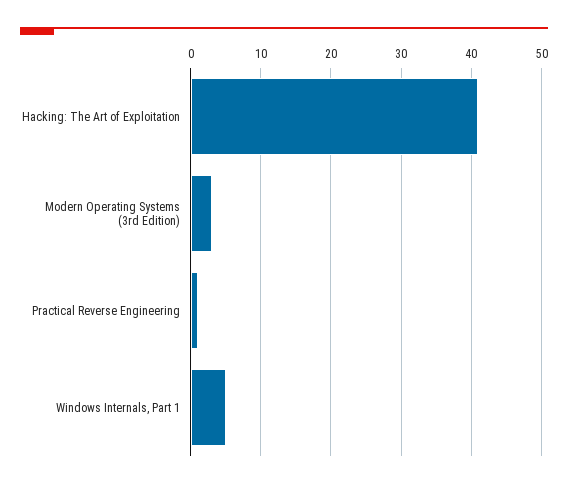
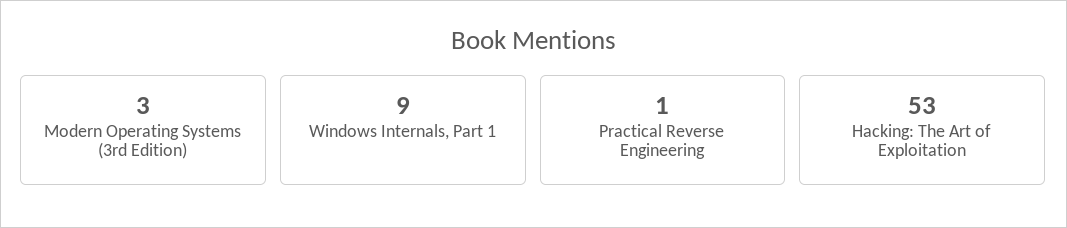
  {
-   "Hacking: The Art of Exploitation": 41,
+   "Hacking: The Art of Exploitation": 53,
    "Modern Operating Systems (3rd Edition)": 3,
    "Practical Reverse Engineering": 1,
-   "Windows Internals, Part 1": 5
+   "Windows Internals, Part 1": 9
  }

